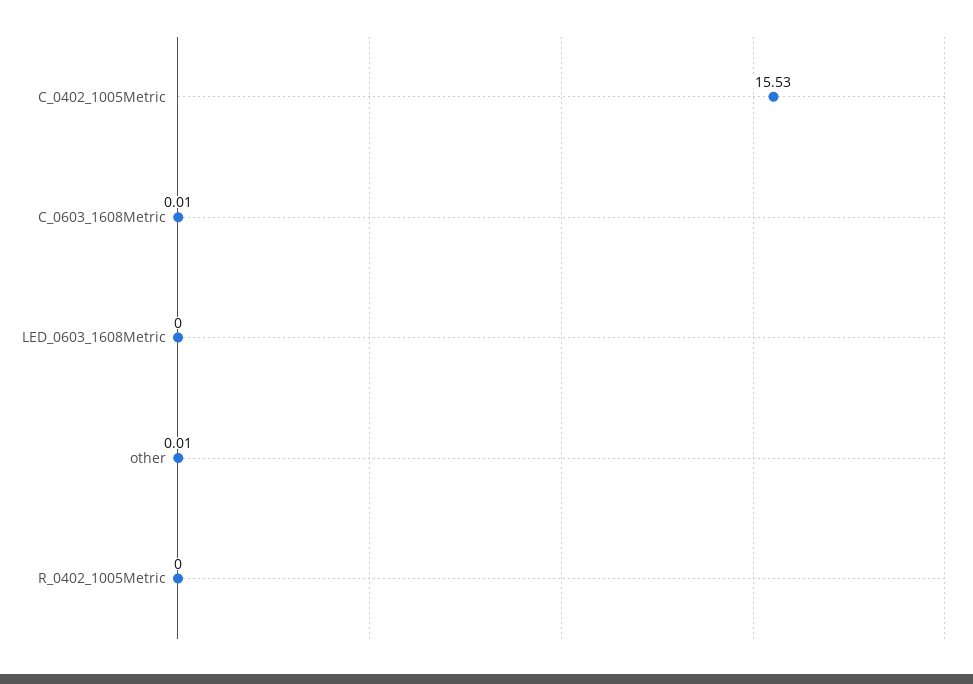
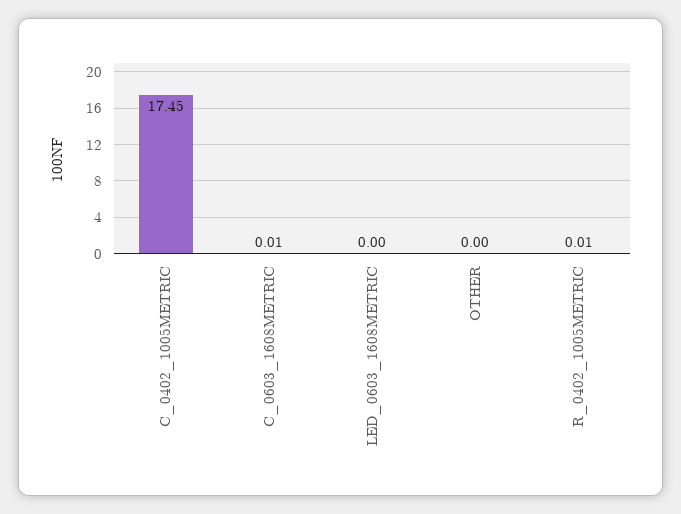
  {
-   "C_0402_1005Metric": 15.53,
+   "C_0402_1005Metric": 17.45,
    "C_0603_1608Metric": 0.01,
    "LED_0603_1608Metric": 0,
-   "other": 0.01,
+   "other": 0,
-   "R_0402_1005Metric": 0
+   "R_0402_1005Metric": 0.01
  }

